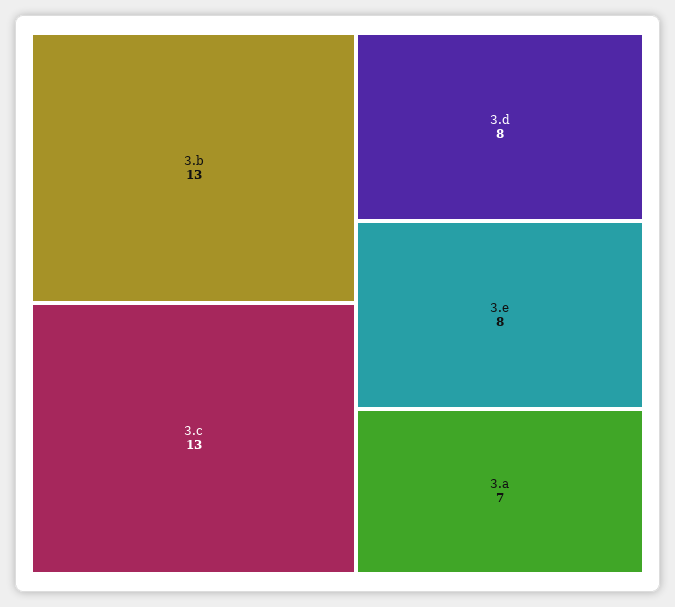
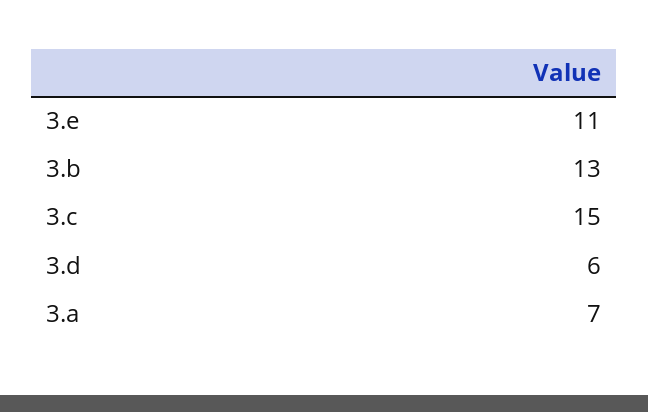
  {
    "3.b": 13,
-   "3.c": 13,
+   "3.c": 15,
-   "3.d": 8,
+   "3.d": 6,
-   "3.e": 8,
+   "3.e": 11,
    "3.a": 7
  }

